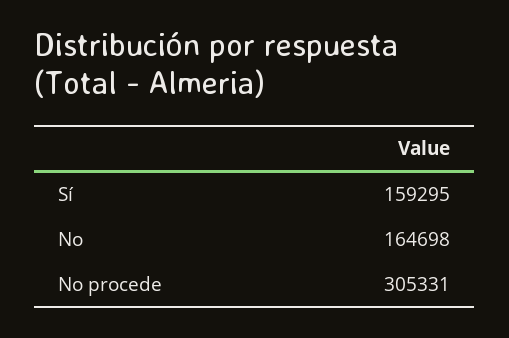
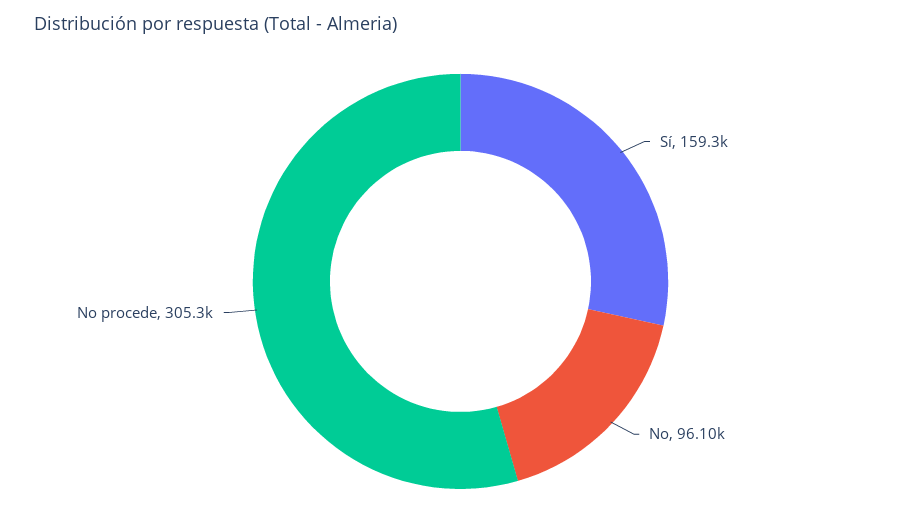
  {
    "Sí": 159295,
-   "No": 164698,
+   "No": 96100,
    "No procede": 305331
  }

